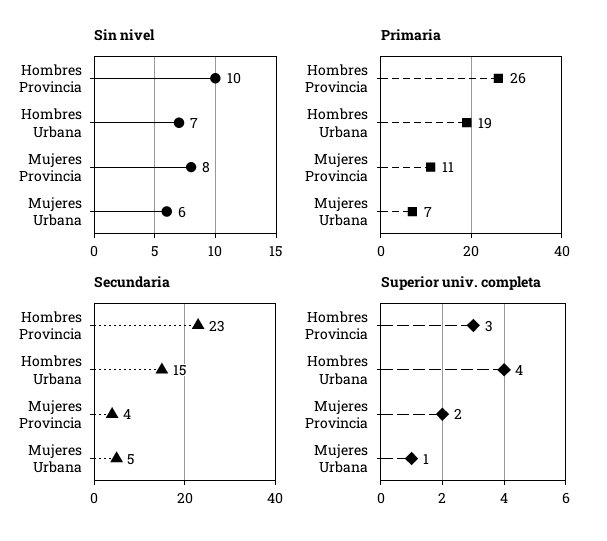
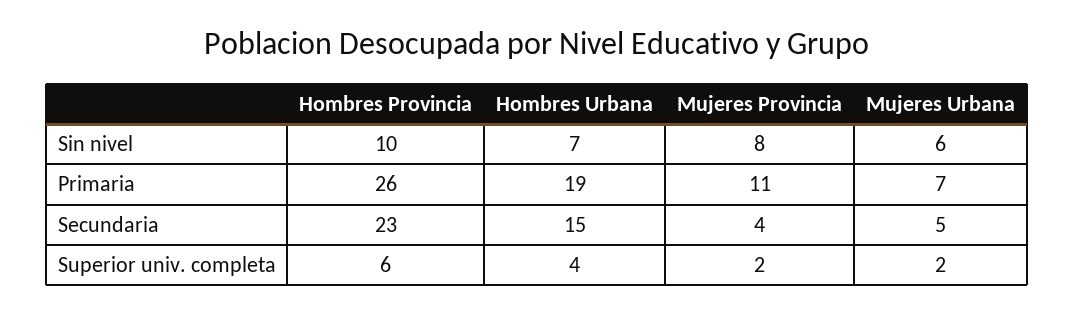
  {
    "Sin nivel": {
      "Hombres Provincia": 10,
      "Hombres Urbana": 7,
      "Mujeres Provincia": 8,
      "Mujeres Urbana": 6
    },
    "Primaria": {
      "Hombres Provincia": 26,
      "Hombres Urbana": 19,
      "Mujeres Provincia": 11,
      "Mujeres Urbana": 7
    },
    "Secundaria": {
      "Hombres Provincia": 23,
      "Hombres Urbana": 15,
      "Mujeres Provincia": 4,
      "Mujeres Urbana": 5
    },
    "Superior univ. completa": {
-     "Hombres Provincia": 3,
+     "Hombres Provincia": 6,
      "Hombres Urbana": 4,
      "Mujeres Provincia": 2,
-     "Mujeres Urbana": 1
+     "Mujeres Urbana": 2
    }
  }

